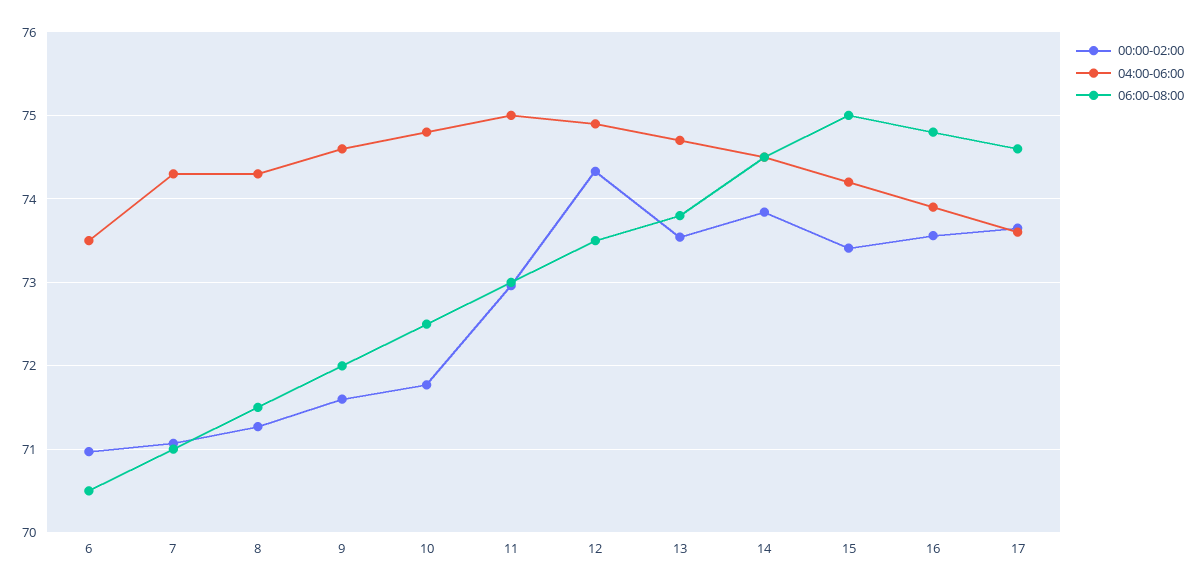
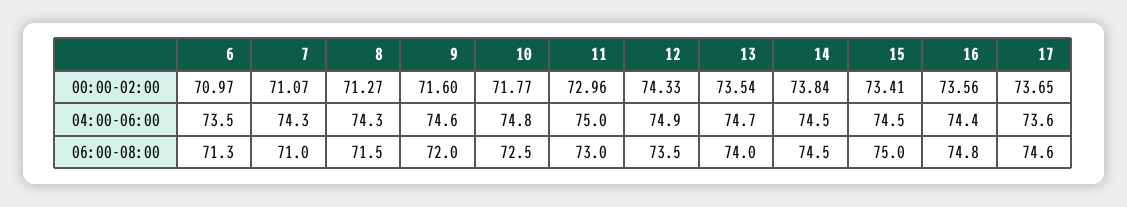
  {
    "00:00-02:00": {
      "6": 70.97,
      "7": 71.07,
      "8": 71.27,
      "9": 71.6,
      "10": 71.77,
      "11": 72.96,
      "12": 74.33,
      "13": 73.54,
      "14": 73.84,
      "15": 73.41,
      "16": 73.56,
      "17": 73.65
    },
    "04:00-06:00": {
      "6": 73.5,
      "7": 74.3,
      "8": 74.3,
      "9": 74.6,
      "10": 74.8,
      "11": 75,
      "12": 74.9,
      "13": 74.7,
      "14": 74.5,
-     "15": 74.2,
+     "15": 74.5,
-     "16": 73.9,
+     "16": 74.4,
      "17": 73.6
    },
    "06:00-08:00": {
-     "6": 70.5,
+     "6": 71.3,
      "7": 71,
      "8": 71.5,
      "9": 72,
      "10": 72.5,
      "11": 73,
      "12": 73.5,
-     "13": 73.8,
+     "13": 74,
      "14": 74.5,
      "15": 75,
      "16": 74.8,
      "17": 74.6
    }
  }

